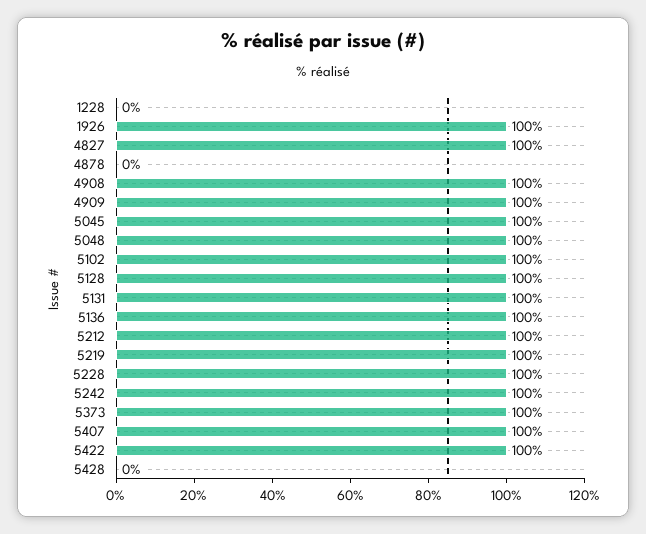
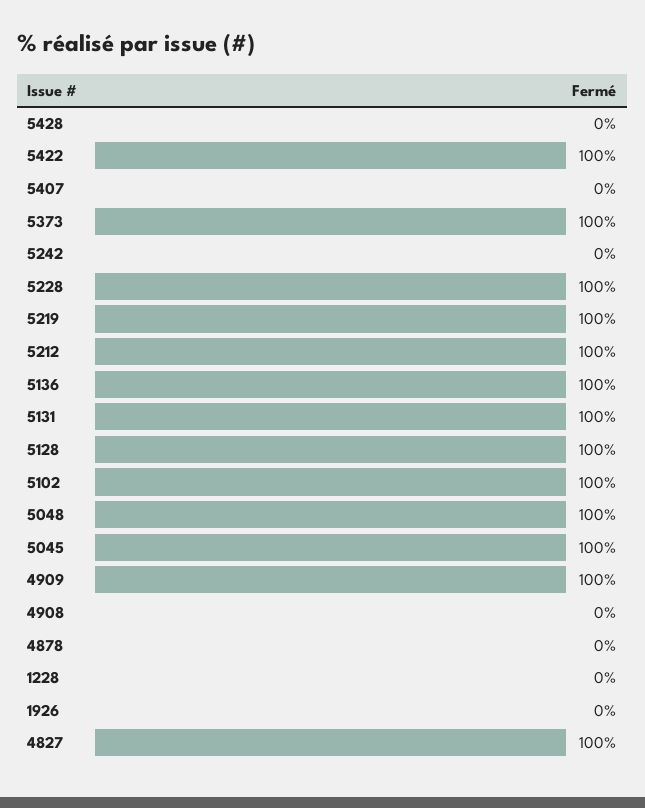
  {
    "1228": 0,
-   "1926": 100,
+   "1926": 0,
    "4827": 100,
    "4878": 0,
-   "4908": 100,
+   "4908": 0,
    "4909": 100,
    "5045": 100,
    "5048": 100,
    "5102": 100,
    "5128": 100,
    "5131": 100,
    "5136": 100,
    "5212": 100,
    "5219": 100,
    "5228": 100,
-   "5242": 100,
+   "5242": 0,
    "5373": 100,
-   "5407": 100,
+   "5407": 0,
    "5422": 100,
    "5428": 0
  }

